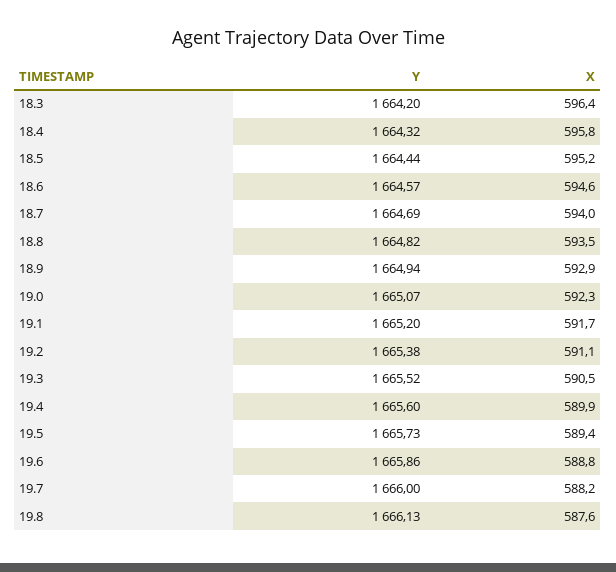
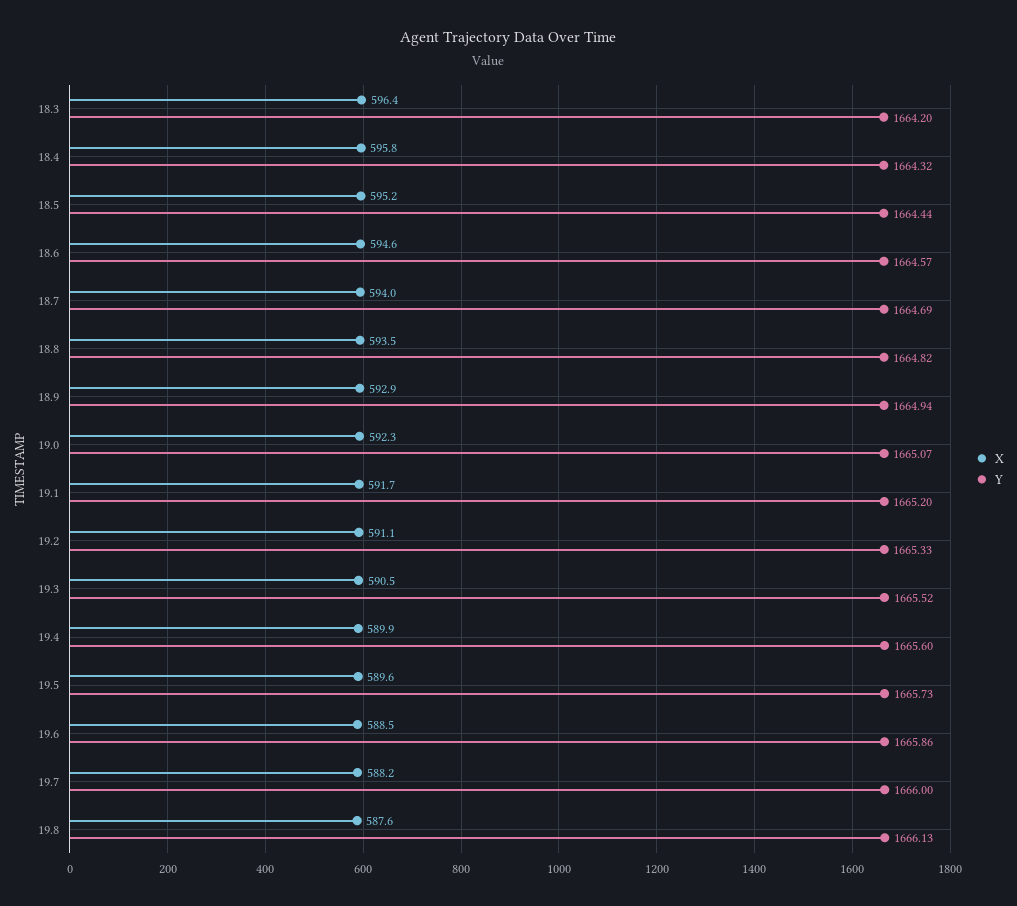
  {
    "Y": {
      "18.3": 1664.2,
      "18.4": 1664.32,
      "18.5": 1664.44,
      "18.6": 1664.57,
      "18.7": 1664.69,
      "18.8": 1664.82,
      "18.9": 1664.94,
      "19.0": 1665.07,
      "19.1": 1665.2,
-     "19.2": 1665.38,
+     "19.2": 1665.33,
      "19.3": 1665.52,
      "19.4": 1665.6,
      "19.5": 1665.73,
      "19.6": 1665.86,
      "19.7": 1666,
      "19.8": 1666.13
    },
    "X": {
      "18.3": 596.4,
      "18.4": 595.8,
      "18.5": 595.2,
      "18.6": 594.6,
      "18.7": 594,
      "18.8": 593.5,
      "18.9": 592.9,
      "19.0": 592.3,
      "19.1": 591.7,
      "19.2": 591.1,
      "19.3": 590.5,
      "19.4": 589.9,
-     "19.5": 589.4,
+     "19.5": 589.6,
-     "19.6": 588.8,
+     "19.6": 588.5,
      "19.7": 588.2,
      "19.8": 587.6
    }
  }

